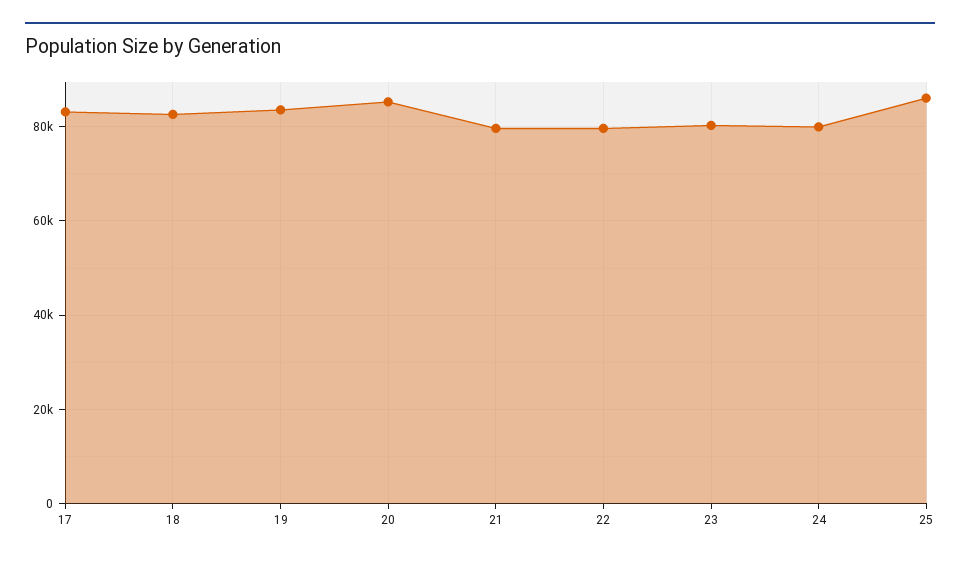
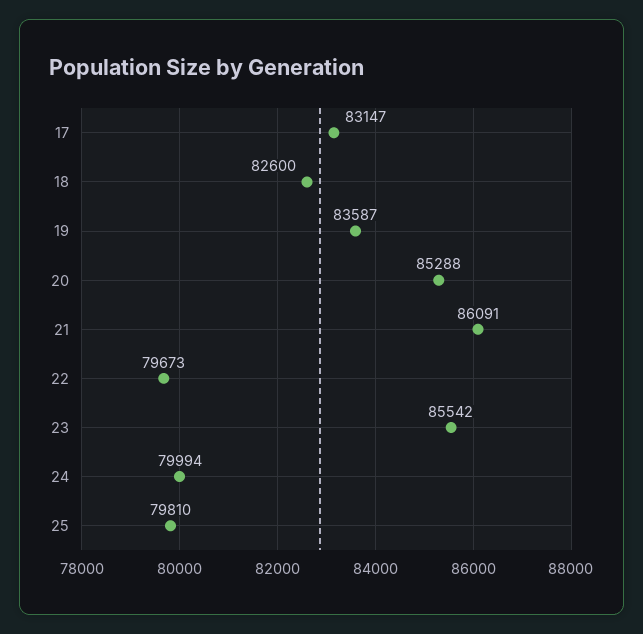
  {
    "17": 83147,
    "18": 82600,
    "19": 83587,
    "20": 85288,
-   "21": 80000,
+   "21": 86091,
    "22": 79673,
-   "23": 80000,
+   "23": 85542,
    "24": 79994,
-   "25": 86000
+   "25": 79810
  }

